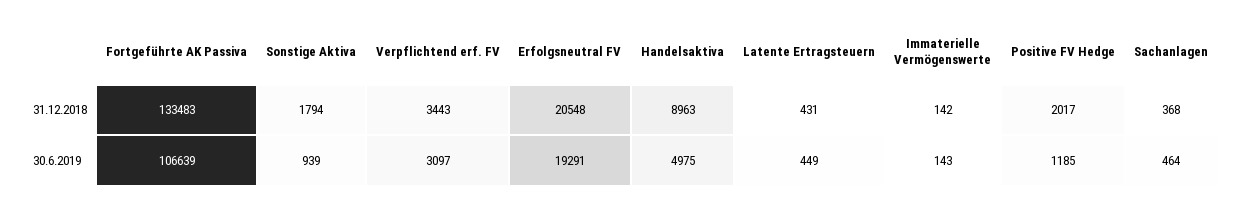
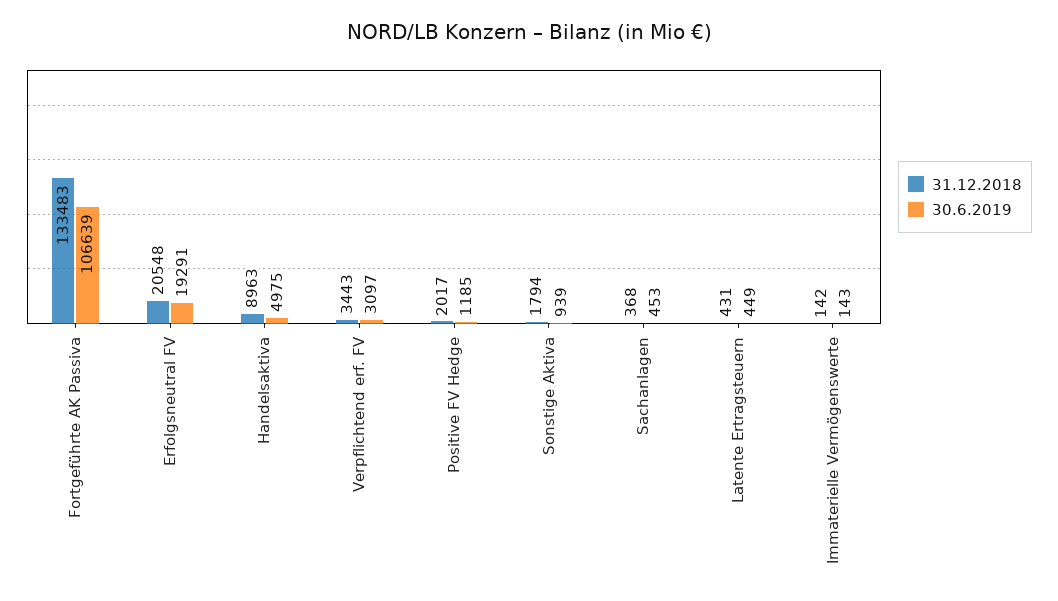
  {
    "31.12.2018": {
      "Fortgeführte AK Passiva": 133483,
      "Sonstige Aktiva": 1794,
      "Verpflichtend erf. FV": 3443,
      "Erfolgsneutral FV": 20548,
      "Handelsaktiva": 8963,
      "Latente Ertragsteuern": 431,
      "Immaterielle Vermögenswerte": 142,
      "Positive FV Hedge": 2017,
      "Sachanlagen": 368
    },
    "30.6.2019": {
      "Fortgeführte AK Passiva": 106639,
      "Sonstige Aktiva": 939,
      "Verpflichtend erf. FV": 3097,
      "Erfolgsneutral FV": 19291,
      "Handelsaktiva": 4975,
      "Latente Ertragsteuern": 449,
      "Immaterielle Vermögenswerte": 143,
      "Positive FV Hedge": 1185,
-     "Sachanlagen": 464
+     "Sachanlagen": 453
    }
  }

